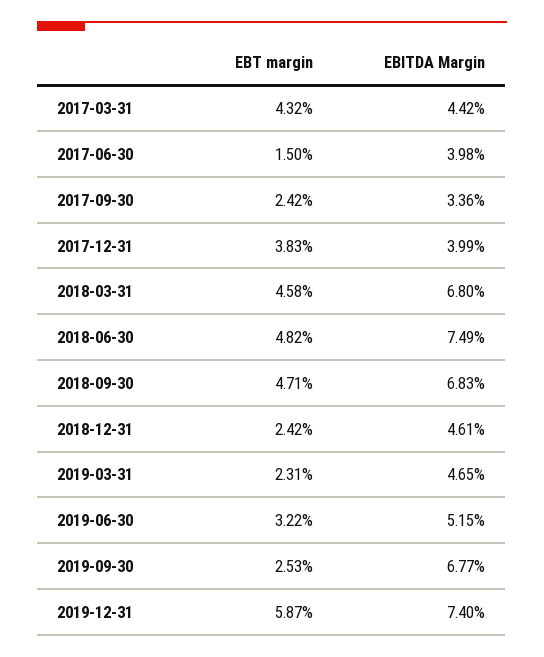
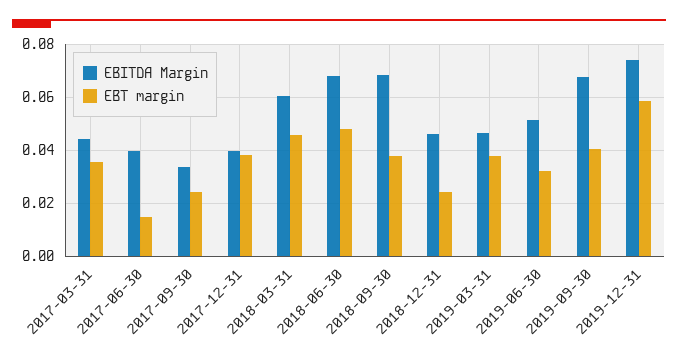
  {
    "EBT margin": {
-     "2017-03-31": 0.0432,
+     "2017-03-31": 0.035,
      "2017-06-30": 0.015,
      "2017-09-30": 0.0242,
      "2017-12-31": 0.0383,
      "2018-03-31": 0.0458,
      "2018-06-30": 0.0482,
-     "2018-09-30": 0.0471,
+     "2018-09-30": 0.0375,
      "2018-12-31": 0.0242,
-     "2019-03-31": 0.0231,
+     "2019-03-31": 0.0375,
      "2019-06-30": 0.0322,
-     "2019-09-30": 0.0253,
+     "2019-09-30": 0.04,
      "2019-12-31": 0.0587
    },
    "EBITDA Margin": {
      "2017-03-31": 0.0442,
      "2017-06-30": 0.0398,
      "2017-09-30": 0.0336,
      "2017-12-31": 0.0399,
-     "2018-03-31": 0.068,
+     "2018-03-31": 0.06,
-     "2018-06-30": 0.0749,
+     "2018-06-30": 0.0675,
      "2018-09-30": 0.0683,
      "2018-12-31": 0.0461,
      "2019-03-31": 0.0465,
      "2019-06-30": 0.0515,
      "2019-09-30": 0.0677,
      "2019-12-31": 0.074
    }
  }

